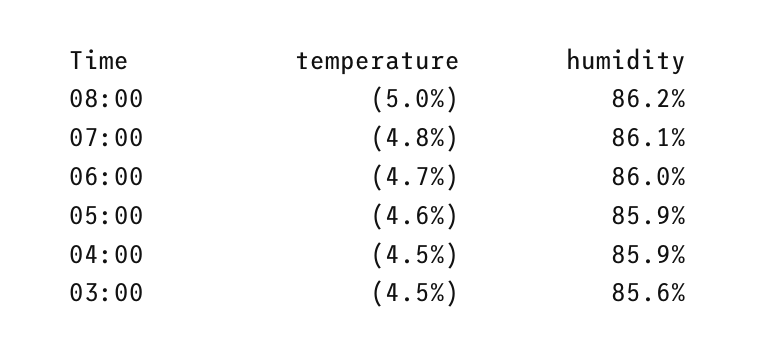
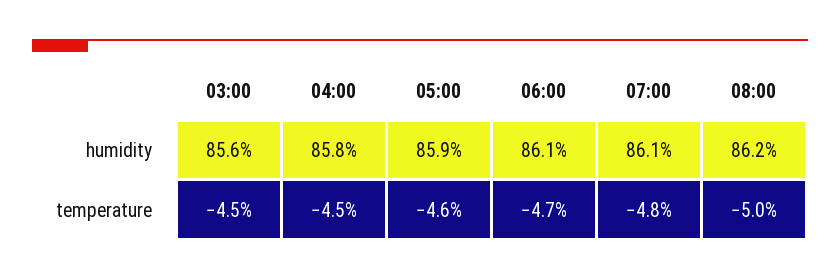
  {
    "temperature": {
      "08:00": -5,
      "07:00": -4.8,
      "06:00": -4.7,
      "05:00": -4.6,
      "04:00": -4.5,
      "03:00": -4.5
    },
    "humidity": {
      "08:00": 86.2,
      "07:00": 86.1,
-     "06:00": 86,
+     "06:00": 86.1,
      "05:00": 85.9,
-     "04:00": 85.9,
+     "04:00": 85.8,
      "03:00": 85.6
    }
  }

